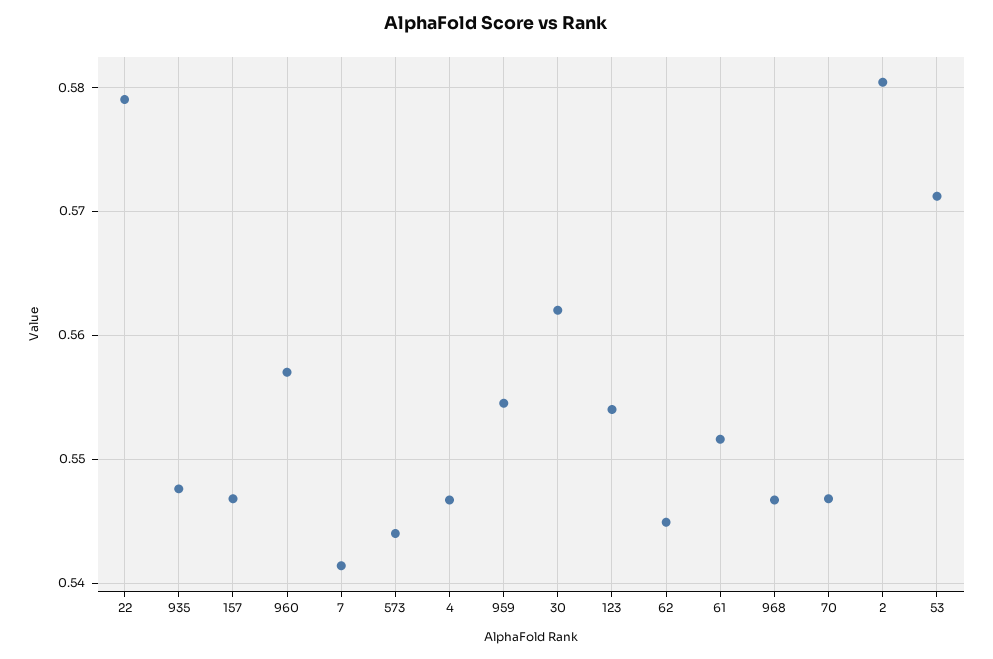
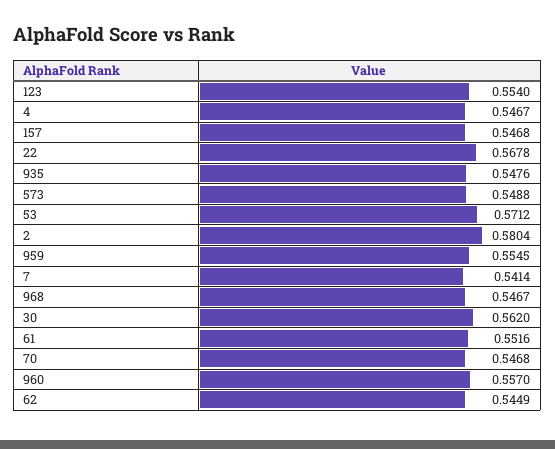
  {
-   "22": 0.579,
+   "22": 0.5678,
    "935": 0.5476,
    "157": 0.5468,
    "960": 0.557,
    "7": 0.5414,
-   "573": 0.544,
+   "573": 0.5488,
    "4": 0.5467,
    "959": 0.5545,
    "30": 0.562,
    "123": 0.554,
    "62": 0.5449,
    "61": 0.5516,
    "968": 0.5467,
    "70": 0.5468,
    "2": 0.5804,
    "53": 0.5712
  }

